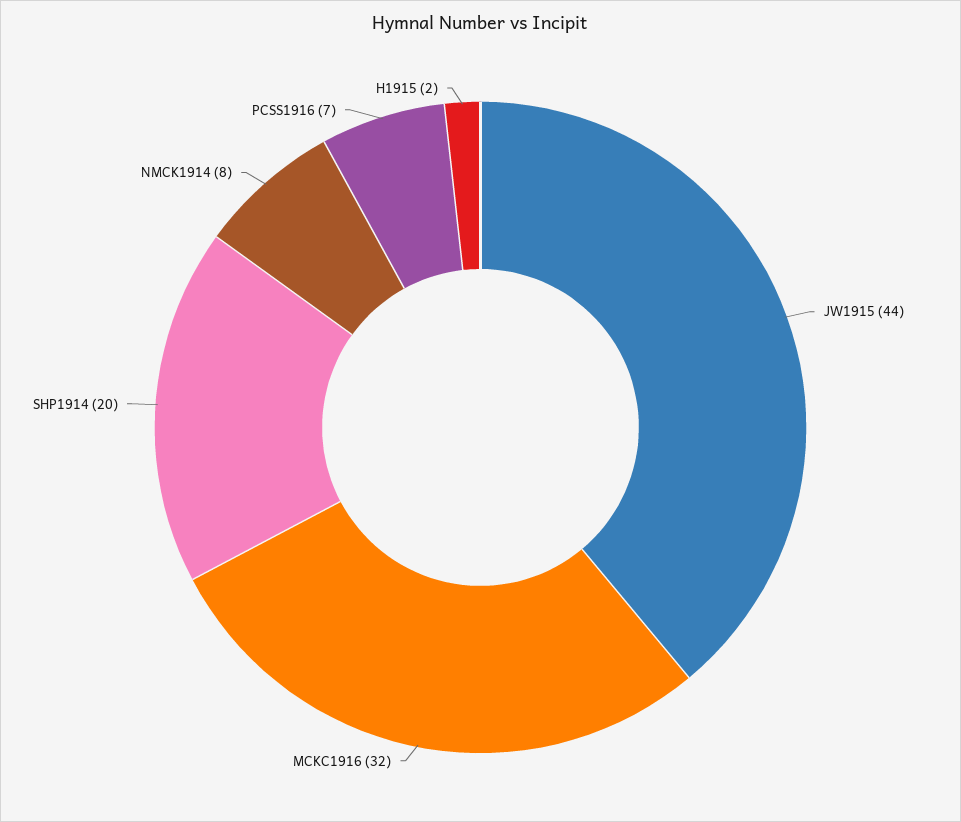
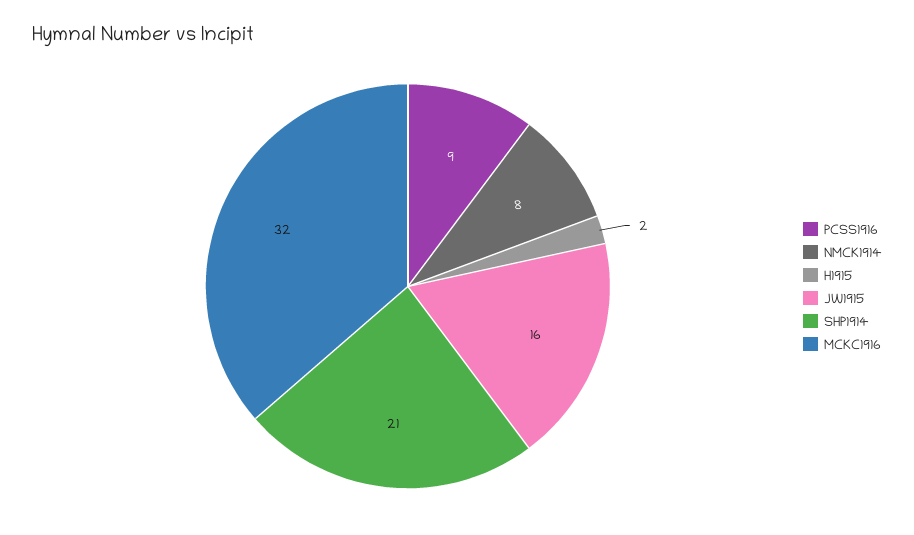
  {
-   "JW1915": 44,
+   "JW1915": 16,
    "MCKC1916": 32,
-   "SHP1914": 20,
+   "SHP1914": 21,
    "NMCK1914": 8,
-   "PCSS1916": 7,
+   "PCSS1916": 9,
    "H1915": 2
  }

